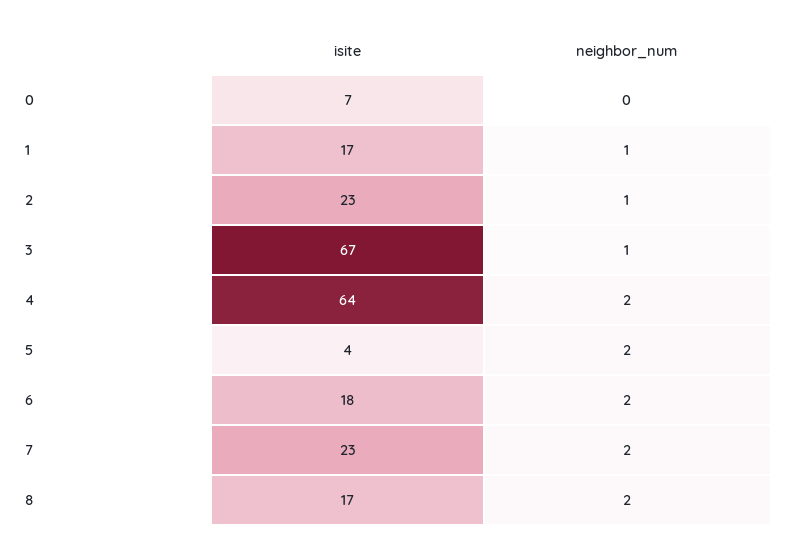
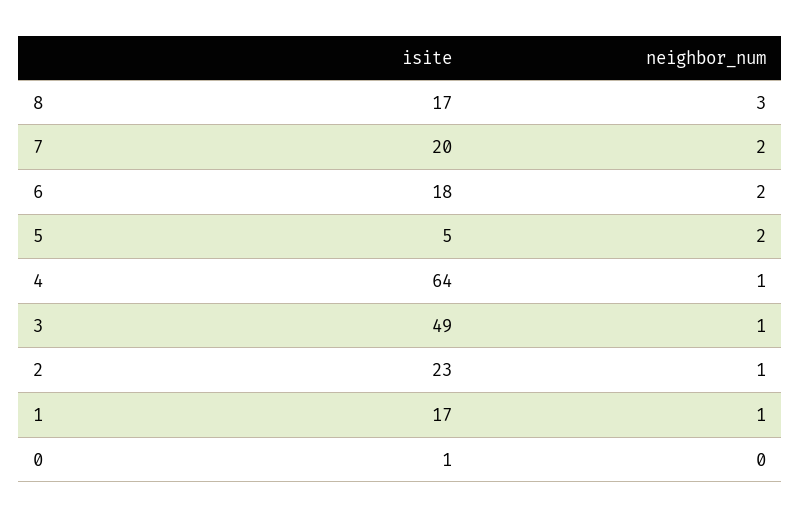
  {
    "isite": {
-     "0": 7,
+     "0": 1,
      "1": 17,
      "2": 23,
-     "3": 67,
+     "3": 49,
      "4": 64,
-     "5": 4,
+     "5": 5,
      "6": 18,
-     "7": 23,
+     "7": 20,
      "8": 17
    },
    "neighbor_num": {
      "0": 0,
      "1": 1,
      "2": 1,
      "3": 1,
-     "4": 2,
+     "4": 1,
      "5": 2,
      "6": 2,
      "7": 2,
-     "8": 2
+     "8": 3
    }
  }

